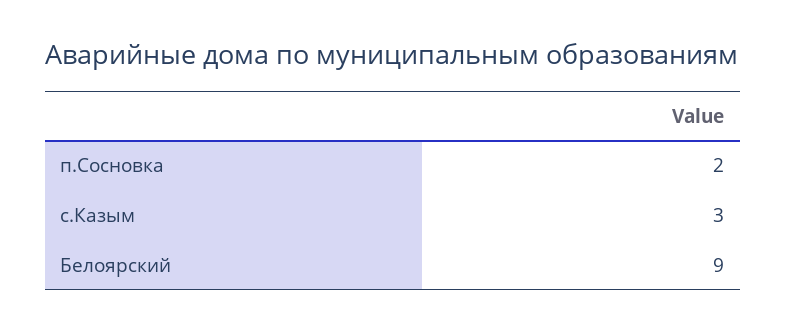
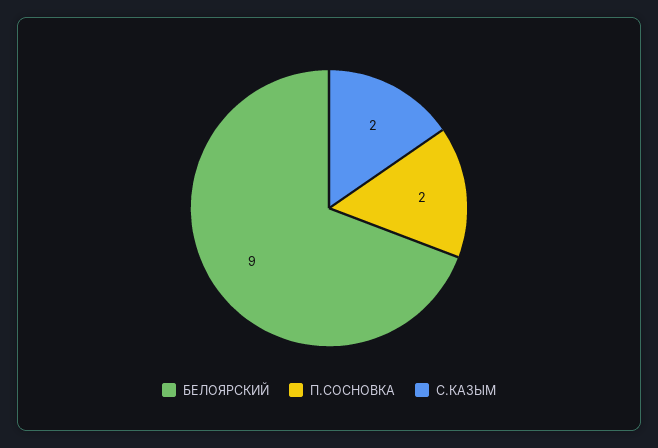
  {
    "п.Сосновка": 2,
-   "с.Казым": 3,
+   "с.Казым": 2,
    "Белоярский": 9
  }

